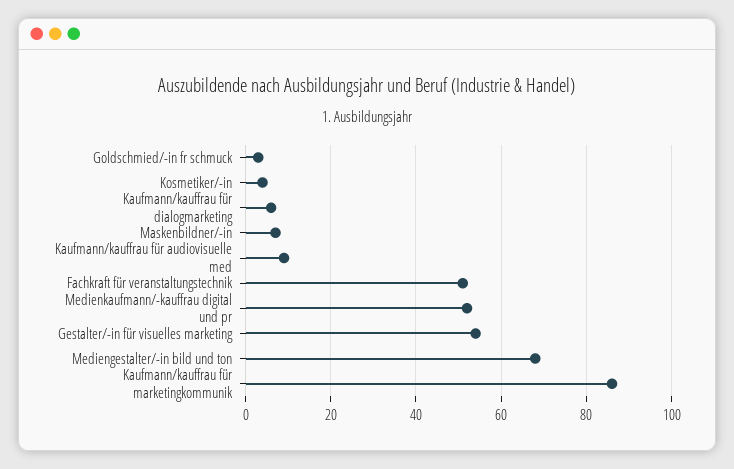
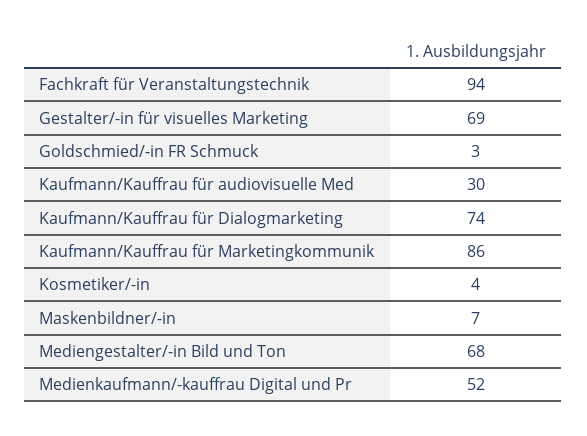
  {
    "Goldschmied/-in fr schmuck": 3,
    "Kosmetiker/-in": 4,
-   "Kaufmann/kauffrau für dialogmarketing": 5,
+   "Kaufmann/kauffrau für dialogmarketing": 74,
    "Maskenbildner/-in": 7,
-   "Kaufmann/kauffrau für audiovisuelle med": 10,
+   "Kaufmann/kauffrau für audiovisuelle med": 30,
-   "Fachkraft für veranstaltungstechnik": 50,
+   "Fachkraft für veranstaltungstechnik": 94,
    "Medienkaufmann/-kauffrau digital und pr": 52,
-   "Gestalter/-in für visuelles marketing": 55,
+   "Gestalter/-in für visuelles marketing": 69,
    "Mediengestalter/-in bild und ton": 68,
    "Kaufmann/kauffrau für marketingkommunik": 86
  }

